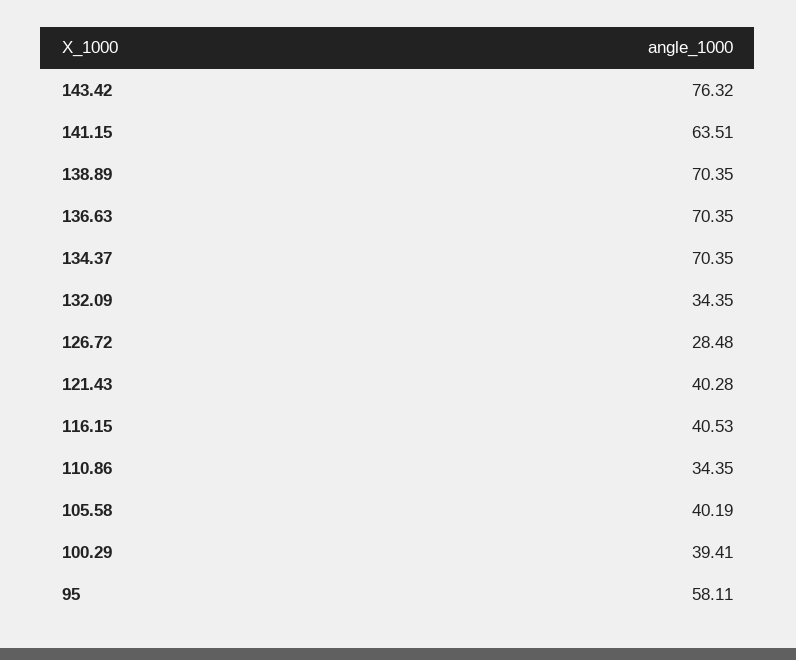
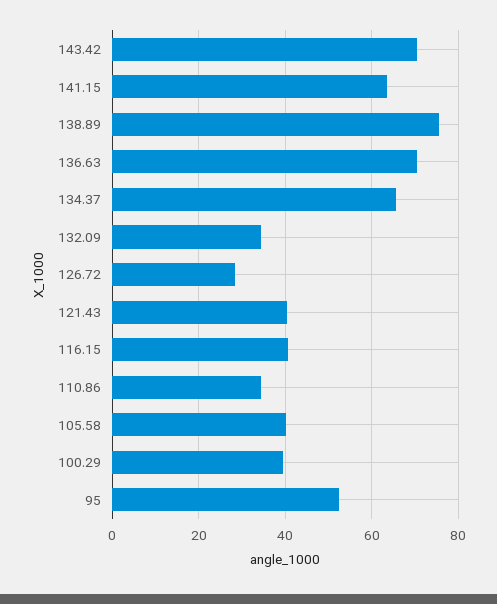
  {
-   "143.42": 76.32,
+   "143.42": 70,
    "141.15": 63.51,
-   "138.89": 70.35,
+   "138.89": 76,
    "136.63": 70.35,
-   "134.37": 70.35,
+   "134.37": 66,
    "132.09": 34.35,
    "126.72": 28.48,
    "121.43": 40.28,
    "116.15": 40.53,
    "110.86": 34.35,
    "105.58": 40.19,
    "100.29": 39.41,
-   "95": 58.11
+   "95": 52
  }

